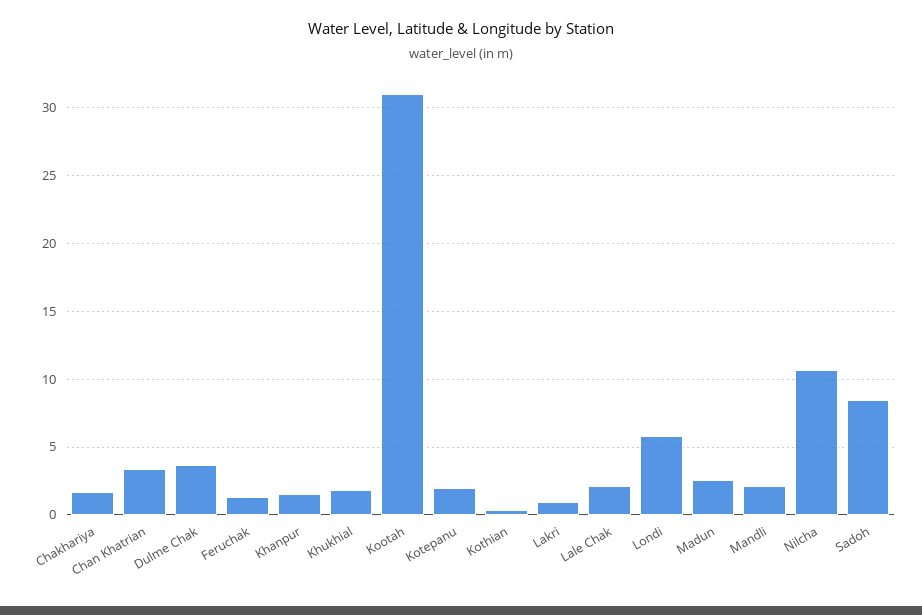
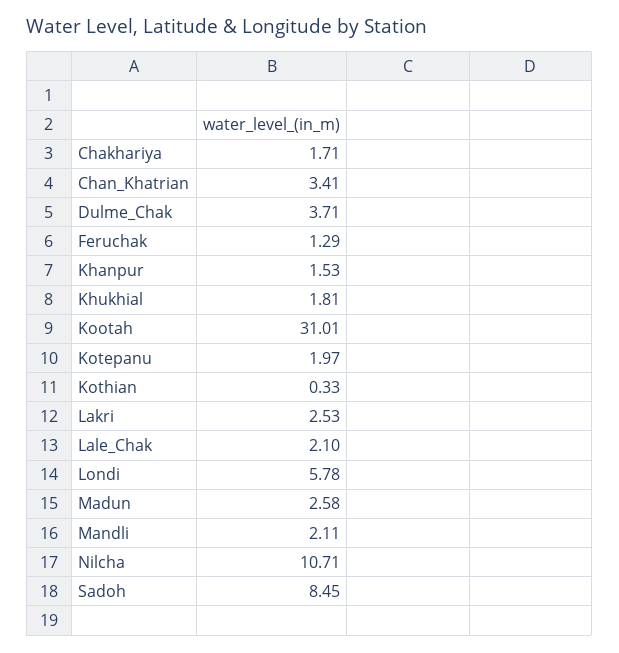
  {
    "Chakhariya": 1.71,
    "Chan Khatrian": 3.41,
    "Dulme Chak": 3.71,
    "Feruchak": 1.29,
    "Khanpur": 1.53,
    "Khukhial": 1.81,
    "Kootah": 31.01,
    "Kotepanu": 1.97,
    "Kothian": 0.33,
-   "Lakri": 1,
+   "Lakri": 2.53,
    "Lale Chak": 2.1,
    "Londi": 5.78,
    "Madun": 2.58,
    "Mandli": 2.11,
    "Nilcha": 10.71,
    "Sadoh": 8.45
  }

